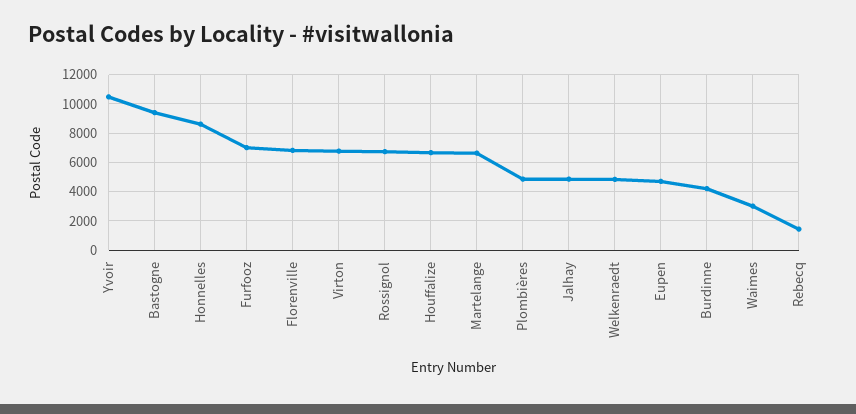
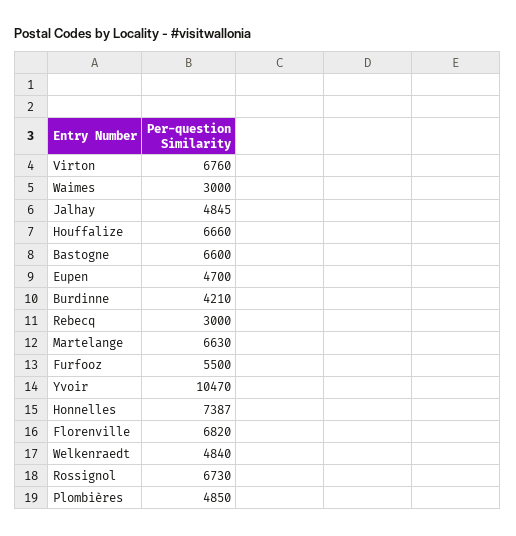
  {
    "Yvoir": 10470,
-   "Bastogne": 9500,
+   "Bastogne": 6600,
-   "Honnelles": 8500,
+   "Honnelles": 7387,
-   "Furfooz": 7000,
+   "Furfooz": 5500,
    "Florenville": 6820,
    "Virton": 6760,
    "Rossignol": 6730,
    "Houffalize": 6660,
    "Martelange": 6630,
    "Plombières": 4850,
    "Jalhay": 4845,
    "Welkenraedt": 4840,
    "Eupen": 4700,
    "Burdinne": 4210,
    "Waimes": 3000,
-   "Rebecq": 1500
+   "Rebecq": 3000
  }

